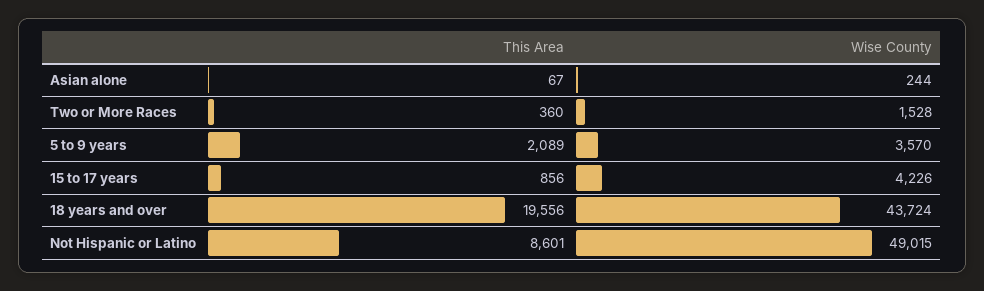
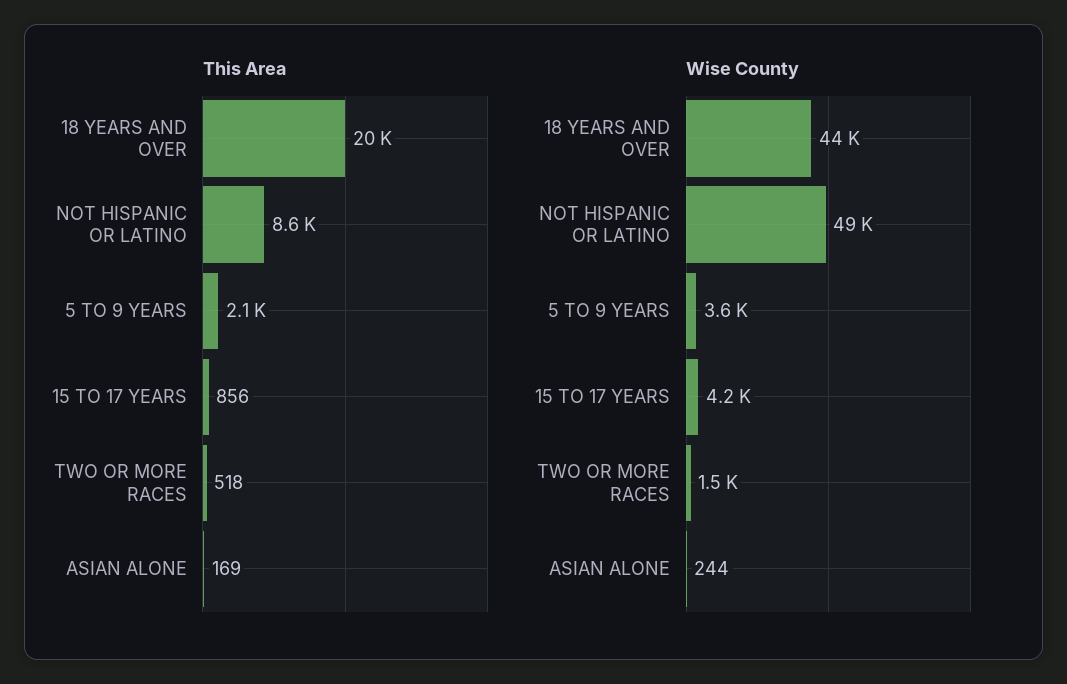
  {
    "This Area": {
-     "Asian alone": 67,
+     "Asian alone": 169,
-     "Two or More Races": 360,
+     "Two or More Races": 518,
      "5 to 9 years": 2089,
      "15 to 17 years": 856,
      "18 years and over": 19556,
      "Not Hispanic or Latino": 8601
    },
    "Wise County": {
      "Asian alone": 244,
      "Two or More Races": 1528,
      "5 to 9 years": 3570,
      "15 to 17 years": 4226,
      "18 years and over": 43724,
      "Not Hispanic or Latino": 49015
    }
  }

